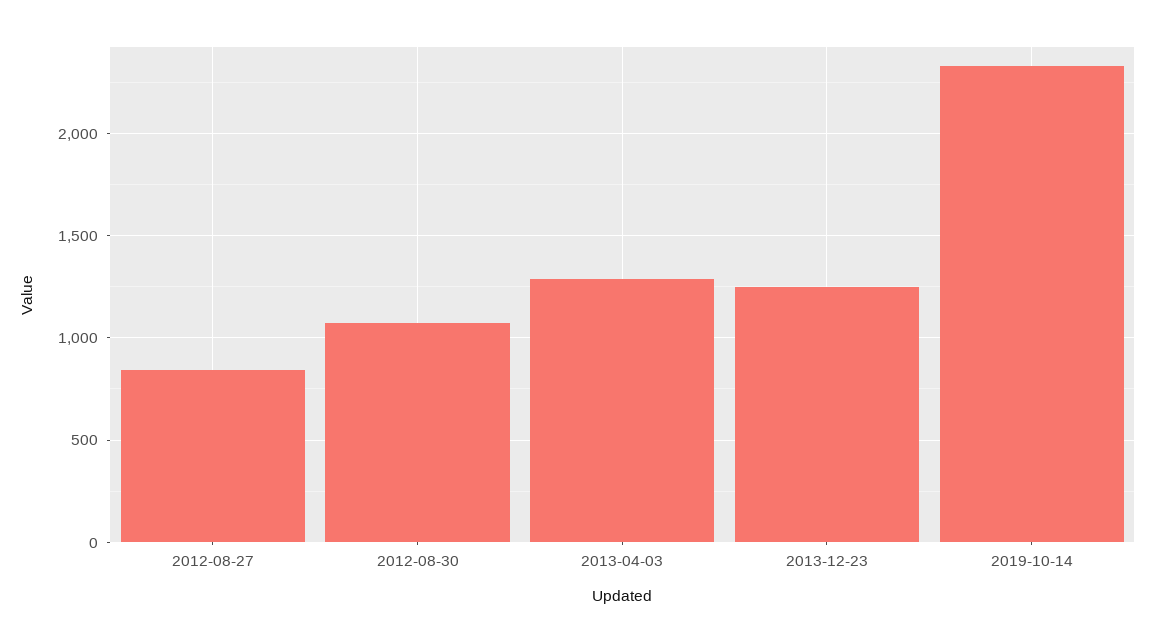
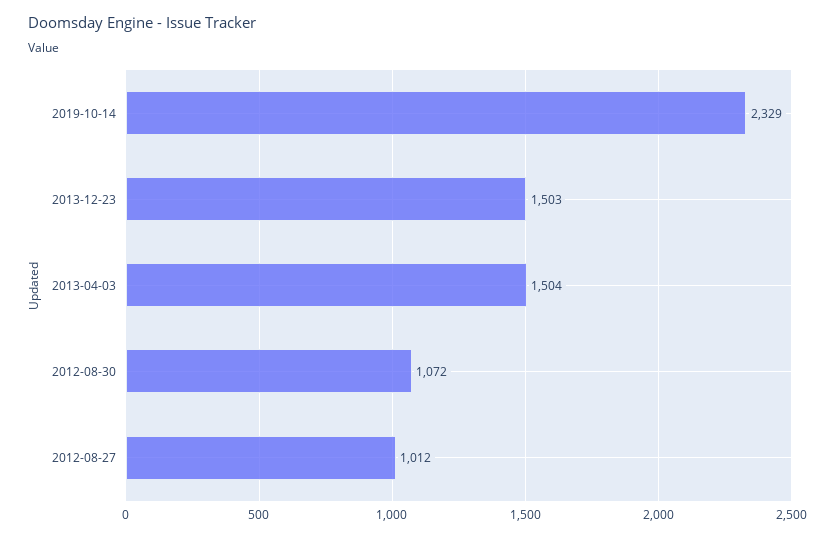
  {
-   "2012-08-27": 850,
+   "2012-08-27": 1012,
    "2012-08-30": 1072,
-   "2013-04-03": 1300,
+   "2013-04-03": 1504,
-   "2013-12-23": 1250,
+   "2013-12-23": 1503,
    "2019-10-14": 2329
  }

